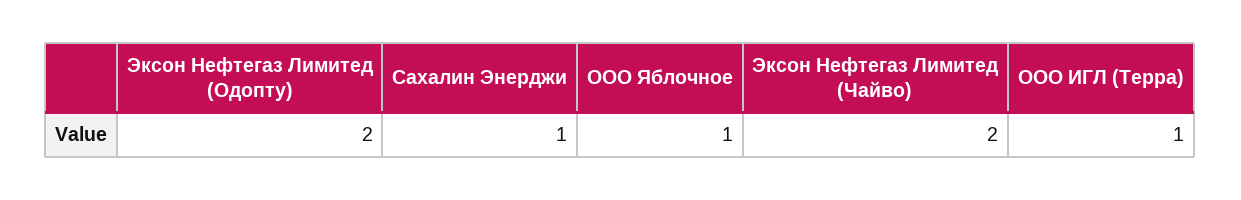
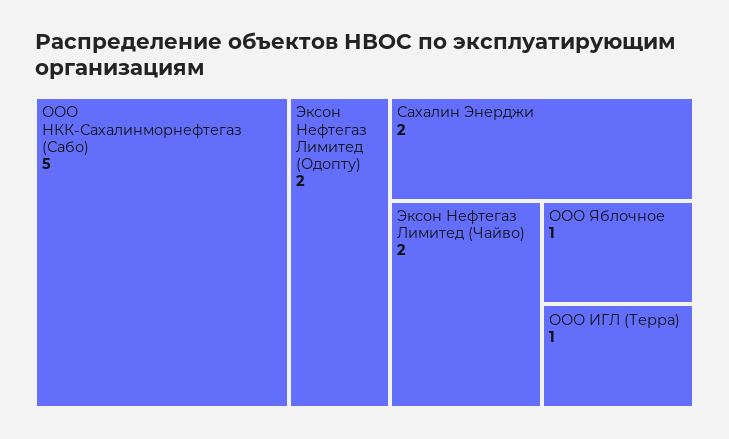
  {
    "Эксон Нефтегаз Лимитед (Одопту)": 2,
-   "Сахалин Энерджи": 1,
+   "Сахалин Энерджи": 2,
    "ООО Яблочное": 1,
    "Эксон Нефтегаз Лимитед (Чайво)": 2,
-   "ООО ИГЛ (Терра)": 1
+   "ООО ИГЛ (Терра)": 1,
+   "ООО НКК-Сахалинморнефтегаз (Сабо)": 5
  }

